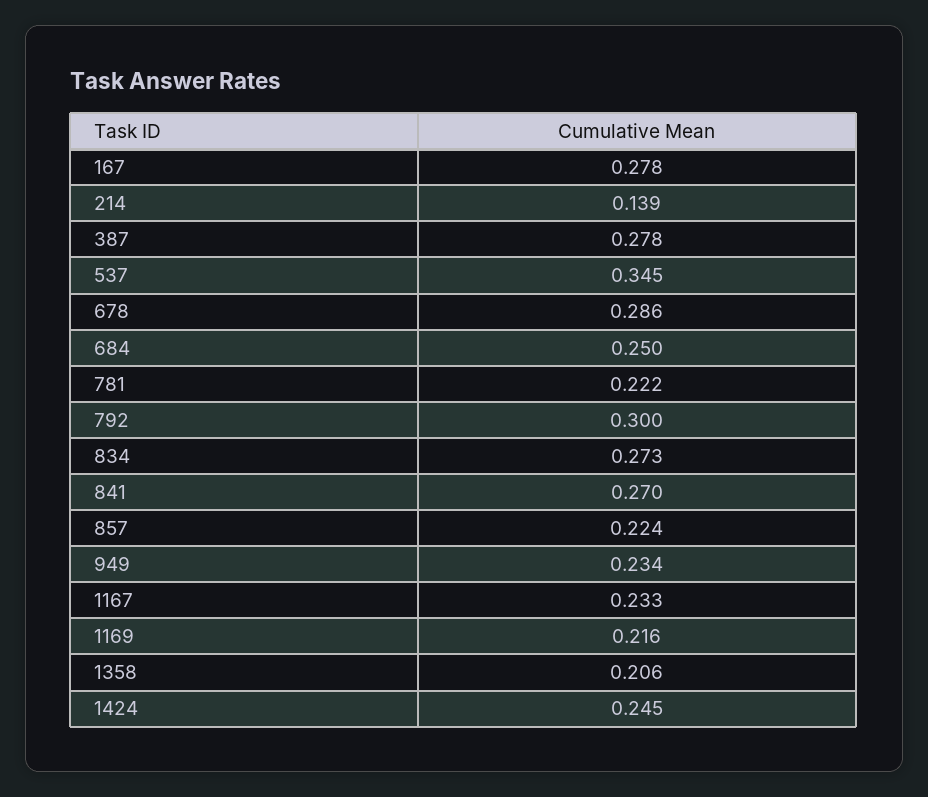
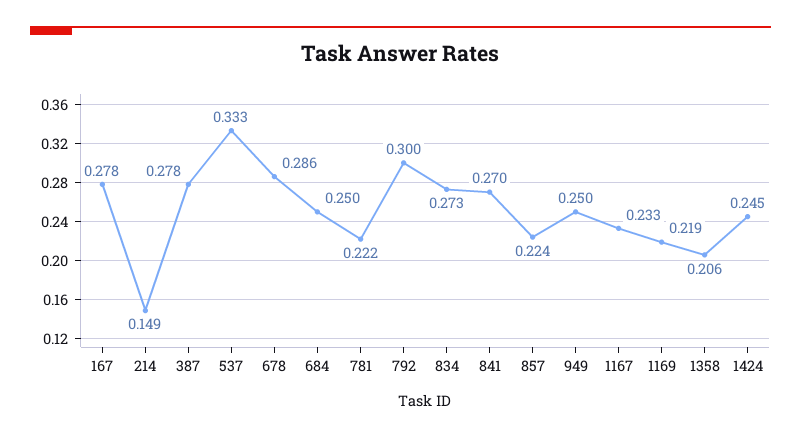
  {
    "167": 0.278,
-   "214": 0.139,
+   "214": 0.149,
    "387": 0.278,
-   "537": 0.345,
+   "537": 0.333,
    "678": 0.286,
    "684": 0.25,
    "781": 0.222,
    "792": 0.3,
    "834": 0.273,
    "841": 0.27,
    "857": 0.224,
-   "949": 0.234,
+   "949": 0.25,
    "1167": 0.233,
-   "1169": 0.216,
+   "1169": 0.219,
    "1358": 0.206,
    "1424": 0.245
  }

